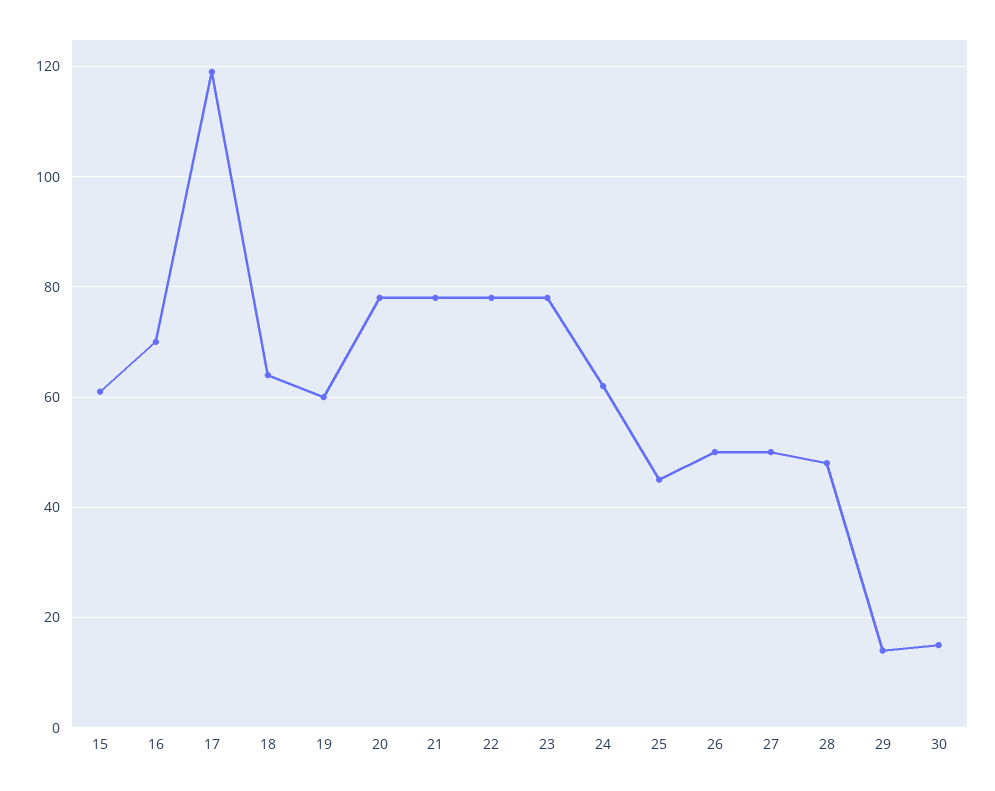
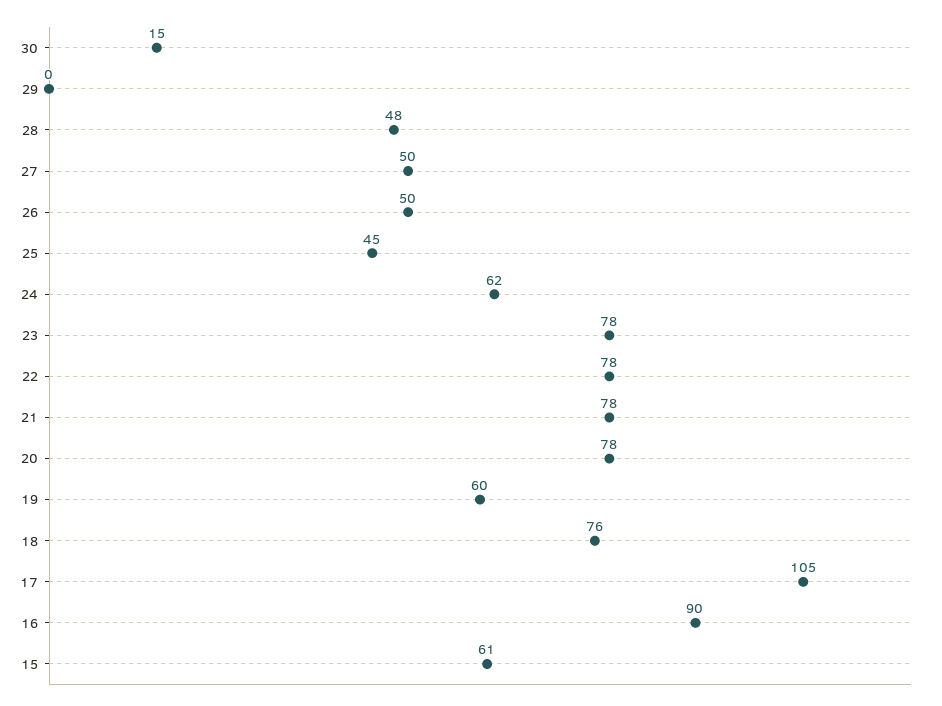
  {
    "15": 61,
-   "16": 70,
+   "16": 90,
-   "17": 120,
+   "17": 105,
-   "18": 65,
+   "18": 76,
    "19": 60,
    "20": 78,
    "21": 78,
    "22": 78,
    "23": 78,
    "24": 62,
    "25": 45,
    "26": 50,
    "27": 50,
    "28": 48,
-   "29": 15,
+   "29": 0,
    "30": 15
  }

